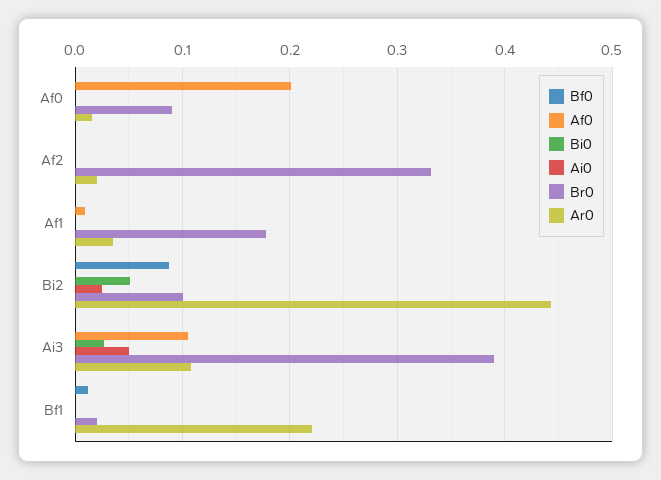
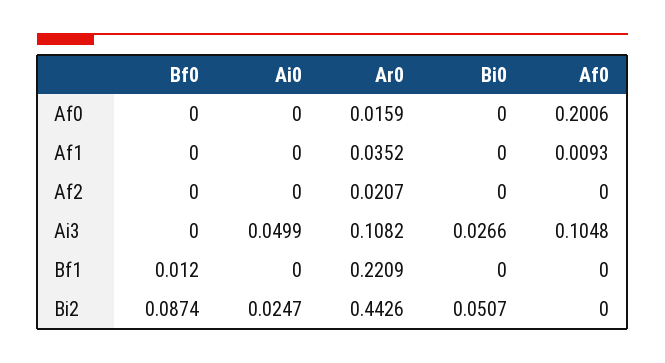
  {
    "Bf0": {
      "Af0": 0,
      "Af2": 0,
      "Af1": 0,
      "Bi2": 0.0874,
      "Ai3": 0,
      "Bf1": 0.012
    },
    "Af0": {
      "Af0": 0.2006,
      "Af2": 0,
      "Af1": 0.0093,
      "Bi2": 0,
      "Ai3": 0.1048,
      "Bf1": 0
    },
    "Bi0": {
      "Af0": 0,
      "Af2": 0,
      "Af1": 0,
      "Bi2": 0.0507,
      "Ai3": 0.0266,
      "Bf1": 0
    },
    "Ai0": {
      "Af0": 0,
      "Af2": 0,
      "Af1": 0,
      "Bi2": 0.0247,
      "Ai3": 0.0499,
      "Bf1": 0
    },
-   "Br0": {
-     "Af0": 0.09,
-     "Af2": 0.33,
-     "Af1": 0.18,
-     "Bi2": 0.1,
-     "Ai3": 0.39,
-     "Bf1": 0.02
-   },
    "Ar0": {
      "Af0": 0.0159,
      "Af2": 0.0207,
      "Af1": 0.0352,
      "Bi2": 0.4426,
      "Ai3": 0.1082,
      "Bf1": 0.2209
    }
  }

